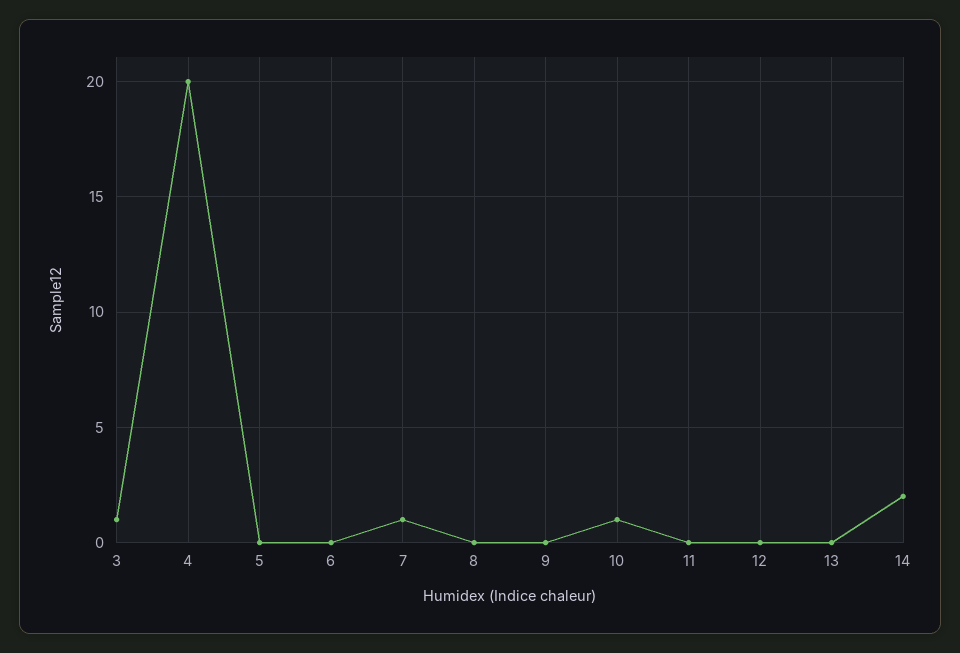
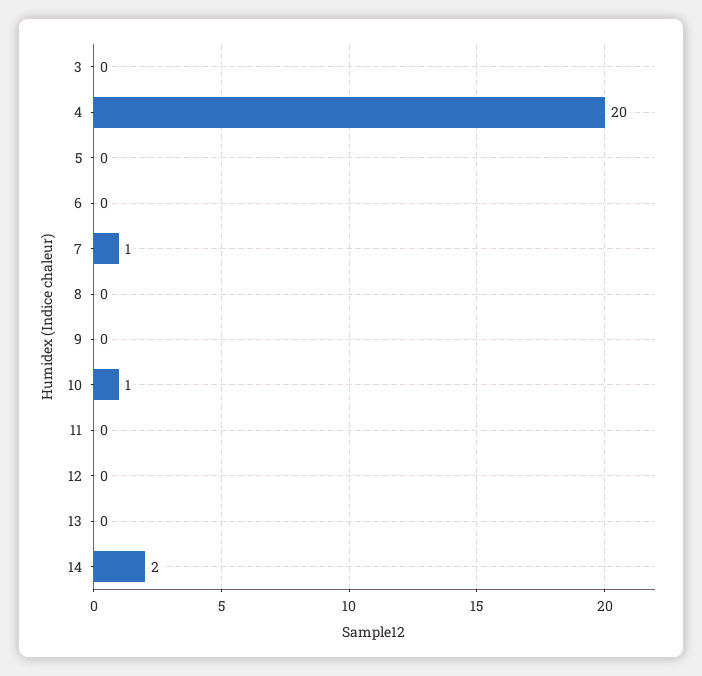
  {
-   "3": 1,
+   "3": 0,
    "4": 20,
    "5": 0,
    "6": 0,
    "7": 1,
    "8": 0,
    "9": 0,
    "10": 1,
    "11": 0,
    "12": 0,
    "13": 0,
    "14": 2
  }

